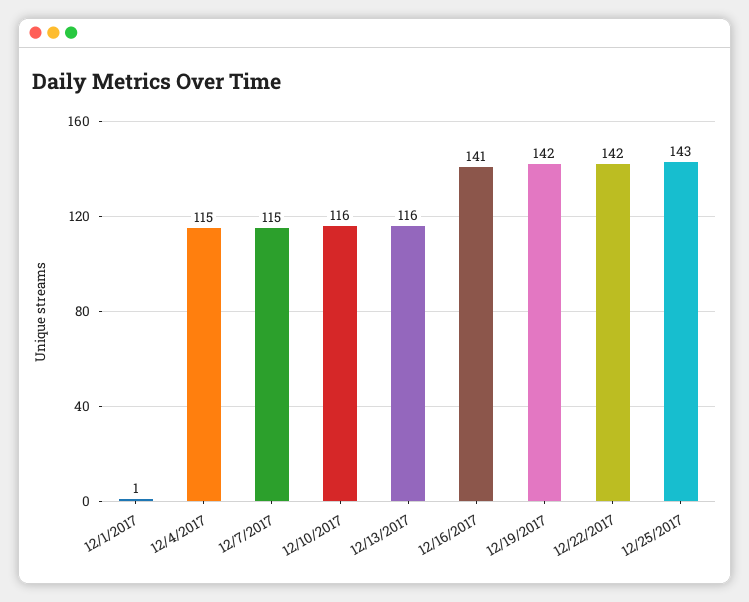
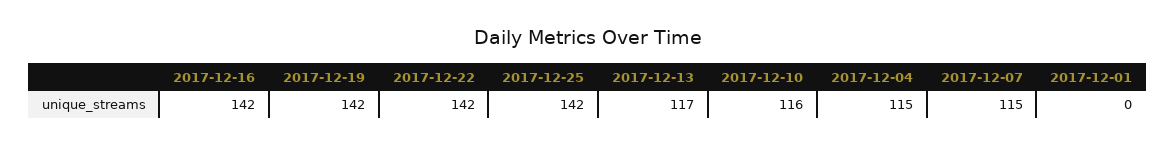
  {
-   "12/1/2017": 1,
+   "12/1/2017": 0,
    "12/4/2017": 115,
    "12/7/2017": 115,
    "12/10/2017": 116,
-   "12/13/2017": 116,
+   "12/13/2017": 117,
-   "12/16/2017": 141,
+   "12/16/2017": 142,
    "12/19/2017": 142,
    "12/22/2017": 142,
-   "12/25/2017": 143
+   "12/25/2017": 142
  }

